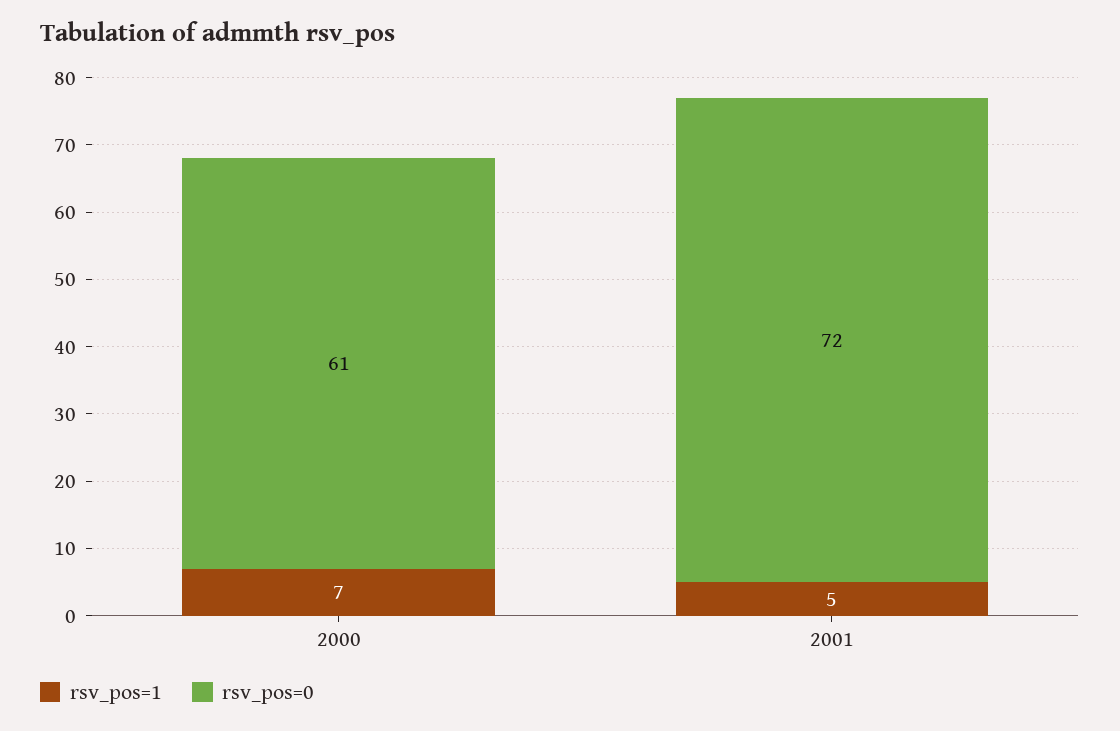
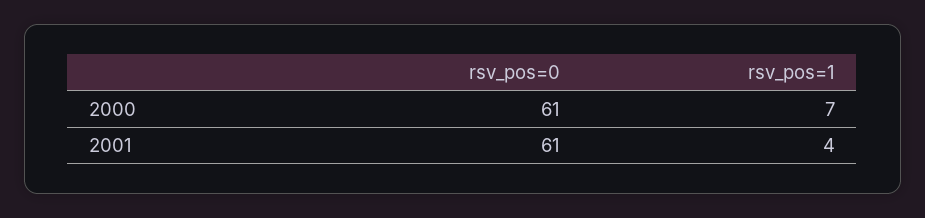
  {
    "rsv_pos=1": {
      "2000": 7,
-     "2001": 5
+     "2001": 4
    },
    "rsv_pos=0": {
      "2000": 61,
-     "2001": 72
+     "2001": 61
    }
  }

